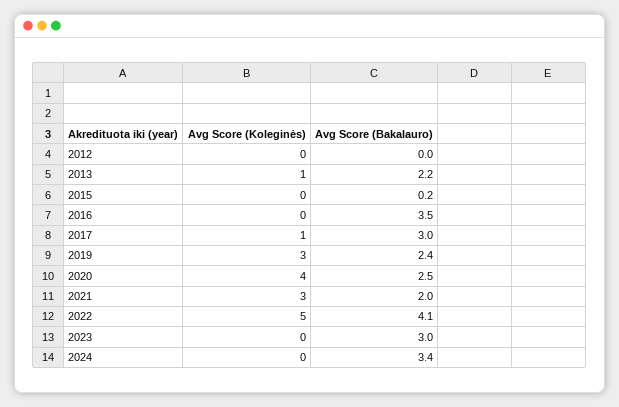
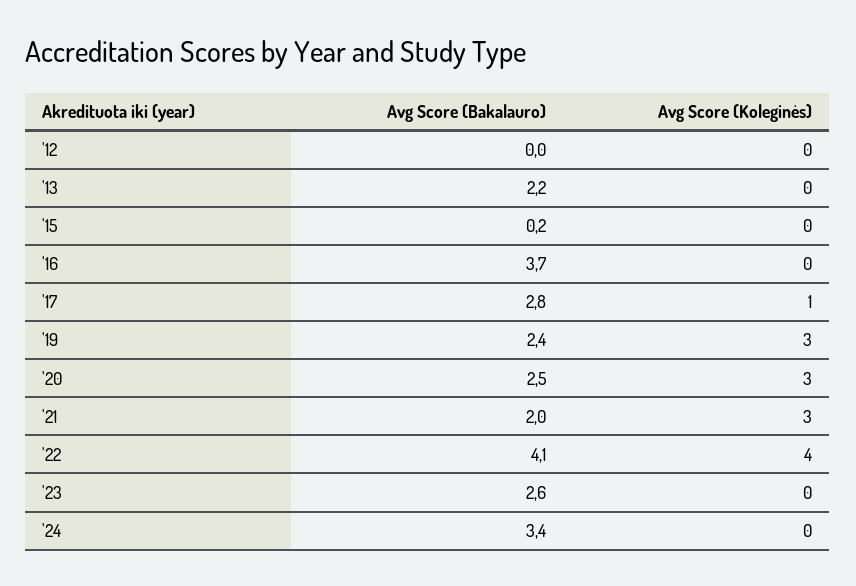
  {
    "Avg Score (Koleginės)": {
      "2012": 0,
-     "2013": 1,
+     "2013": 0,
      "2015": 0,
      "2016": 0,
      "2017": 1,
      "2019": 3,
-     "2020": 4,
+     "2020": 3,
      "2021": 3,
-     "2022": 5,
+     "2022": 4,
      "2023": 0,
      "2024": 0
    },
    "Avg Score (Bakalauro)": {
      "2012": 0,
      "2013": 2.2,
      "2015": 0.2,
-     "2016": 3.5,
+     "2016": 3.7,
-     "2017": 3,
+     "2017": 2.8,
      "2019": 2.4,
      "2020": 2.5,
      "2021": 2,
      "2022": 4.1,
-     "2023": 3,
+     "2023": 2.6,
      "2024": 3.4
    }
  }

